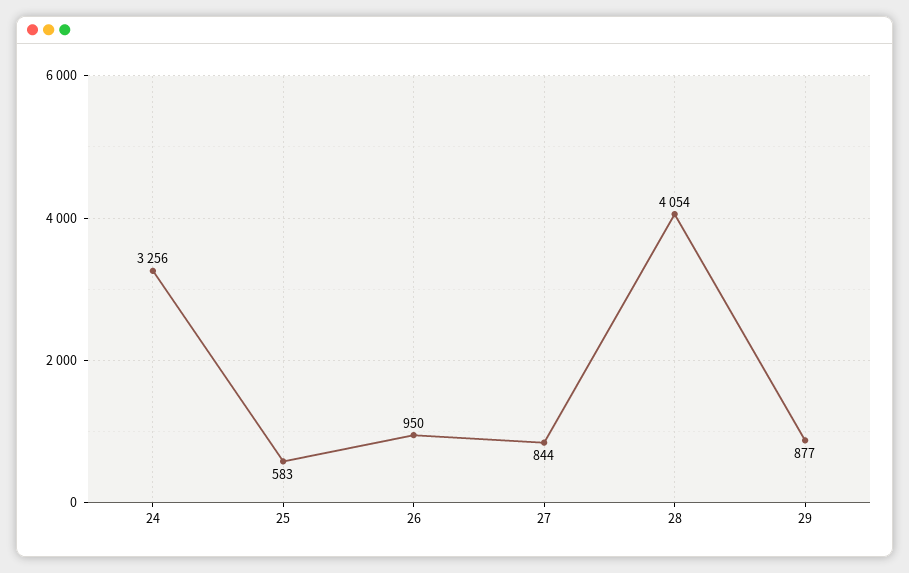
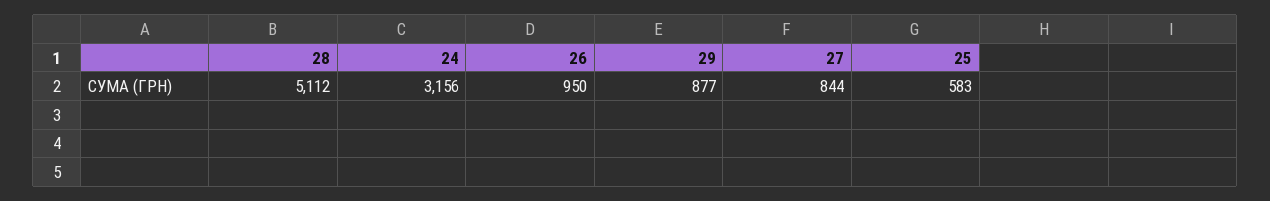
  {
-   "24": 3256,
+   "24": 3156,
    "25": 583,
    "26": 950,
    "27": 844,
-   "28": 4054,
+   "28": 5112,
    "29": 877
  }

